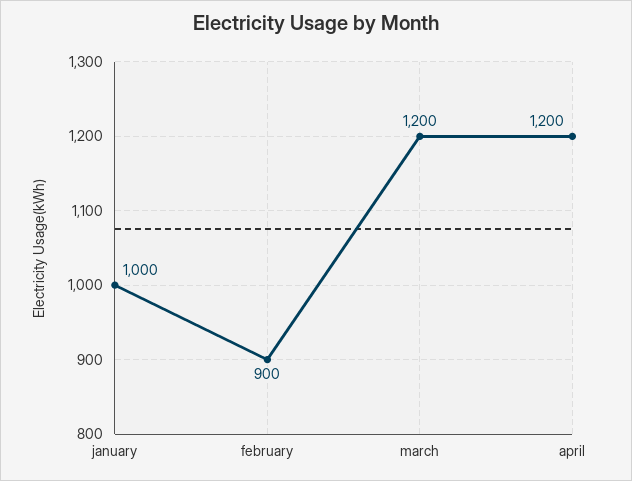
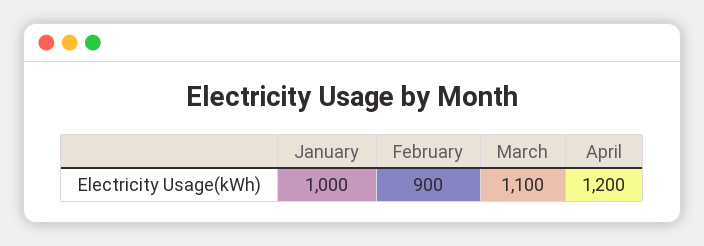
  {
    "january": 1000,
    "february": 900,
-   "march": 1200,
+   "march": 1100,
    "april": 1200
  }

